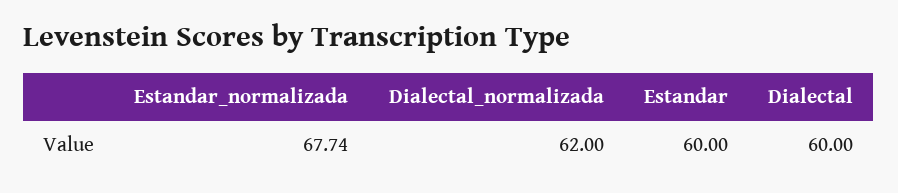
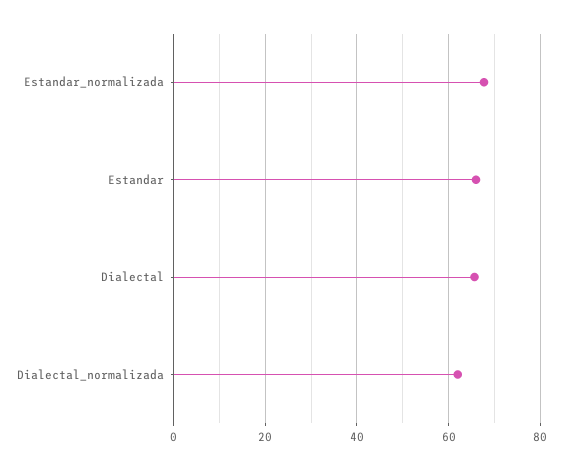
  {
    "Estandar_normalizada": 67.74,
    "Dialectal_normalizada": 62,
-   "Estandar": 60,
+   "Estandar": 66,
-   "Dialectal": 60
+   "Dialectal": 66
  }

